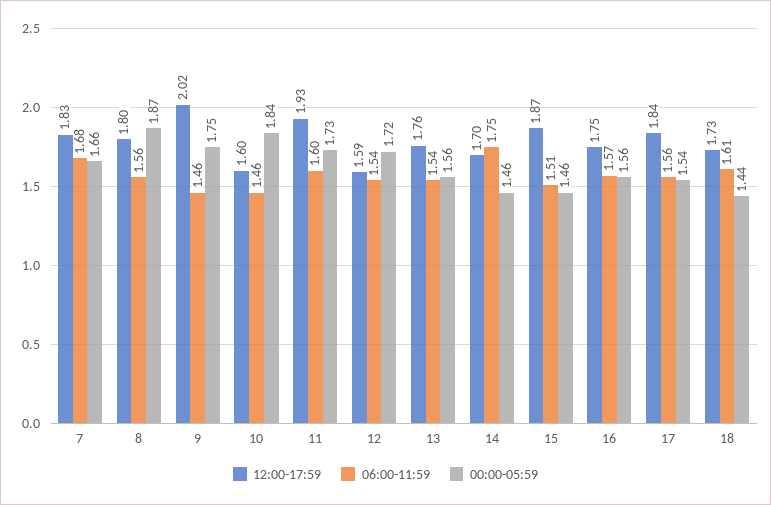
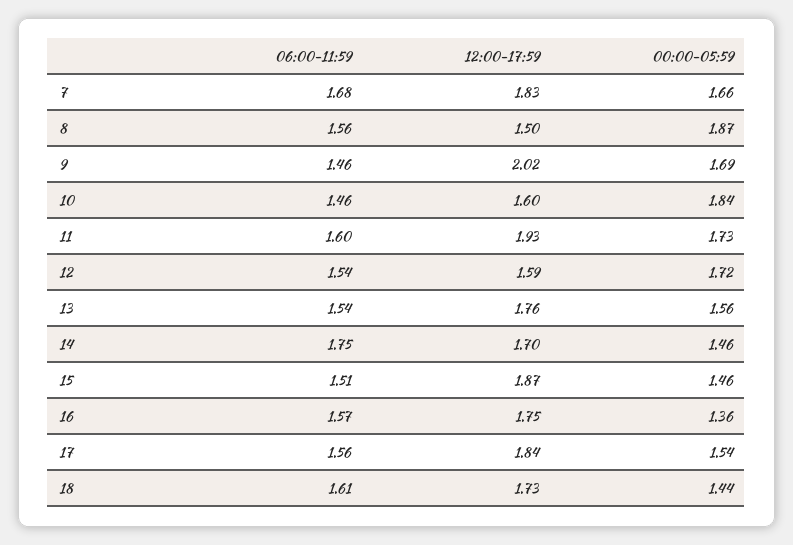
  {
    "12:00-17:59": {
      "7": 1.83,
-     "8": 1.8,
+     "8": 1.5,
      "9": 2.02,
      "10": 1.6,
      "11": 1.93,
      "12": 1.59,
      "13": 1.76,
      "14": 1.7,
      "15": 1.87,
      "16": 1.75,
      "17": 1.84,
      "18": 1.73
    },
    "06:00-11:59": {
      "7": 1.68,
      "8": 1.56,
      "9": 1.46,
      "10": 1.46,
      "11": 1.6,
      "12": 1.54,
      "13": 1.54,
      "14": 1.75,
      "15": 1.51,
      "16": 1.57,
      "17": 1.56,
      "18": 1.61
    },
    "00:00-05:59": {
      "7": 1.66,
      "8": 1.87,
-     "9": 1.75,
+     "9": 1.69,
      "10": 1.84,
      "11": 1.73,
      "12": 1.72,
      "13": 1.56,
      "14": 1.46,
      "15": 1.46,
-     "16": 1.56,
+     "16": 1.36,
      "17": 1.54,
      "18": 1.44
    }
  }

